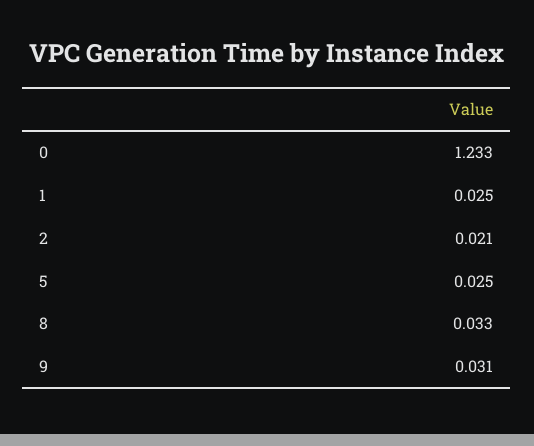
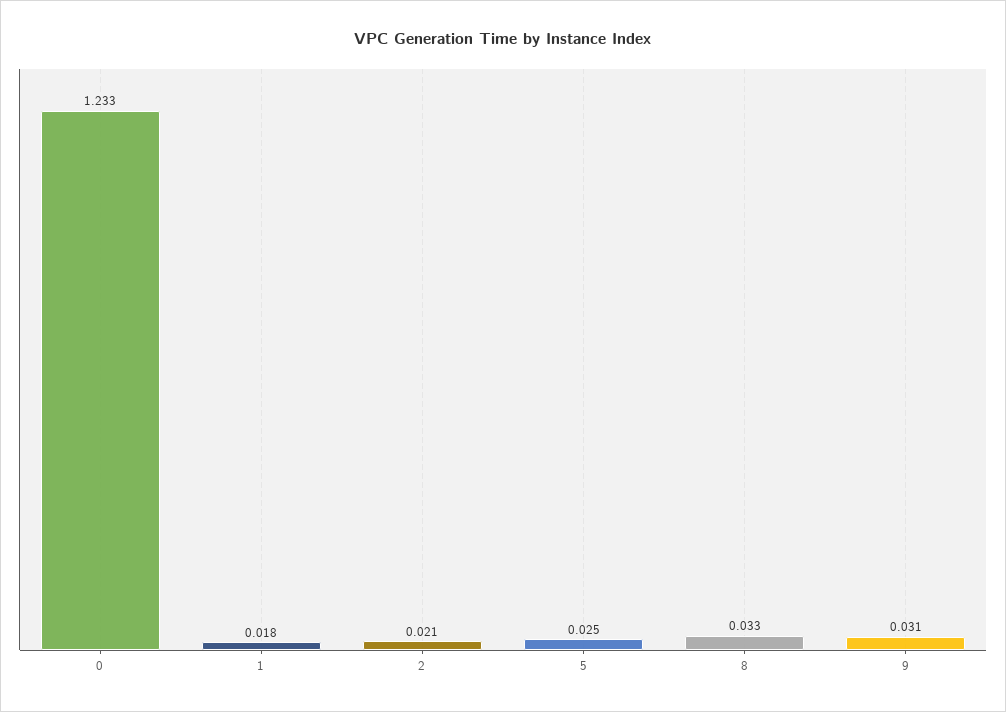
  {
    "0": 1.233,
-   "1": 0.025,
+   "1": 0.018,
    "2": 0.021,
    "5": 0.025,
    "8": 0.033,
    "9": 0.031
  }

